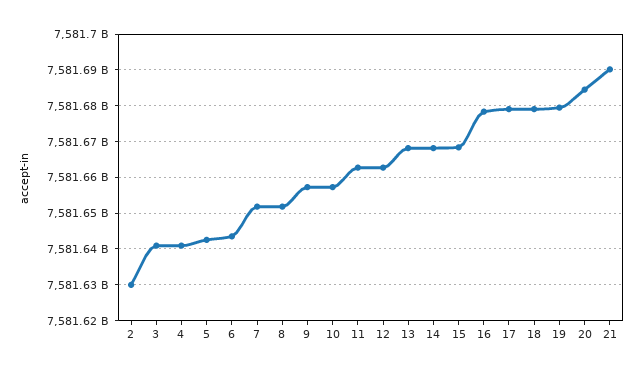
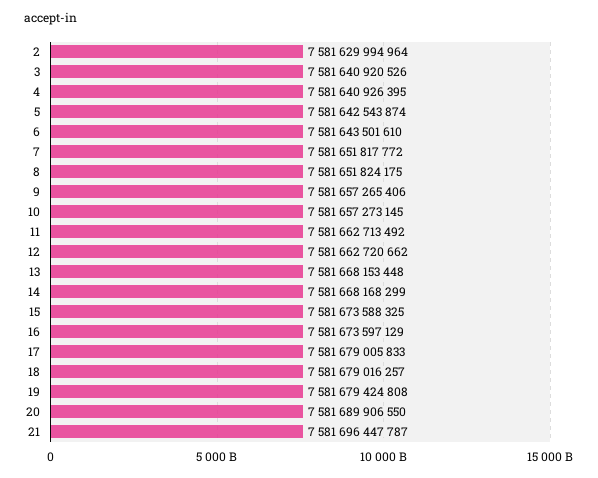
  {
    "2": 7581629994964,
    "3": 7581640920526,
    "4": 7581640926395,
    "5": 7581642543874,
    "6": 7581643501610,
    "7": 7581651817772,
    "8": 7581651824175,
    "9": 7581657265406,
    "10": 7581657273145,
    "11": 7581662713492,
    "12": 7581662720662,
    "13": 7581668153448,
    "14": 7581668168299,
-   "15": 7581668000000,
+   "15": 7581673588325,
-   "16": 7581678000000,
+   "16": 7581673597129,
    "17": 7581679005833,
    "18": 7581679016257,
    "19": 7581679424808,
-   "20": 7581684000000,
+   "20": 7581689906550,
-   "21": 7581690000000
+   "21": 7581696447787
  }

